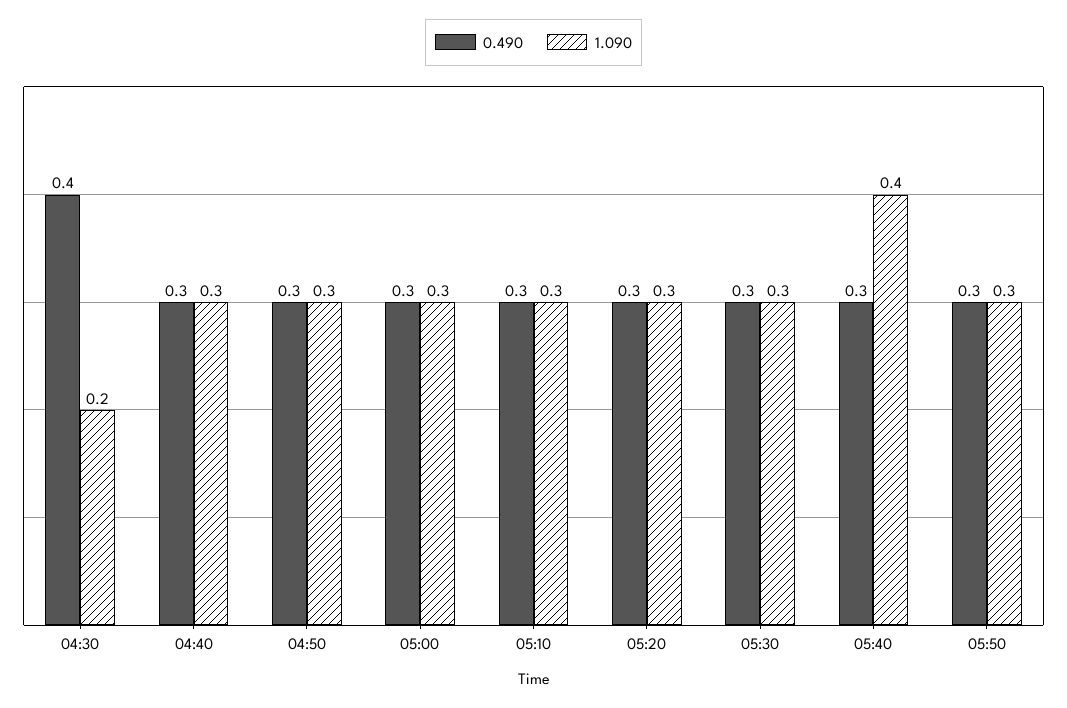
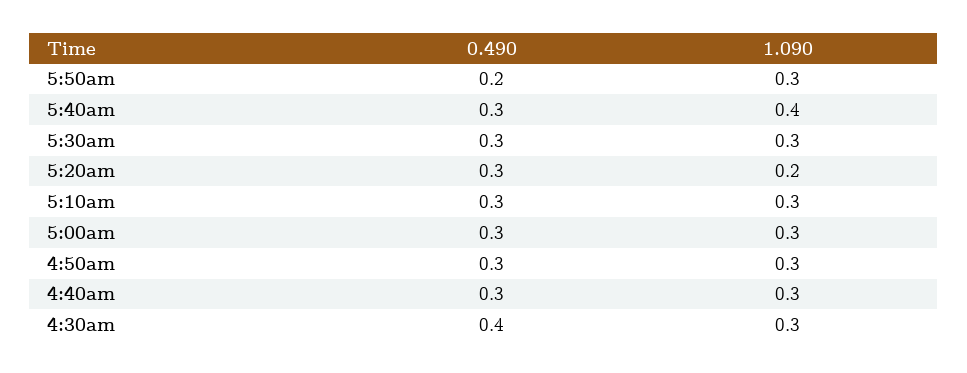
  {
    "0.490": {
      "04:30": 0.4,
      "04:40": 0.3,
      "04:50": 0.3,
      "05:00": 0.3,
      "05:10": 0.3,
      "05:20": 0.3,
      "05:30": 0.3,
      "05:40": 0.3,
-     "05:50": 0.3
+     "05:50": 0.2
    },
    "1.090": {
-     "04:30": 0.2,
+     "04:30": 0.3,
      "04:40": 0.3,
      "04:50": 0.3,
      "05:00": 0.3,
      "05:10": 0.3,
-     "05:20": 0.3,
+     "05:20": 0.2,
      "05:30": 0.3,
      "05:40": 0.4,
      "05:50": 0.3
    }
  }

